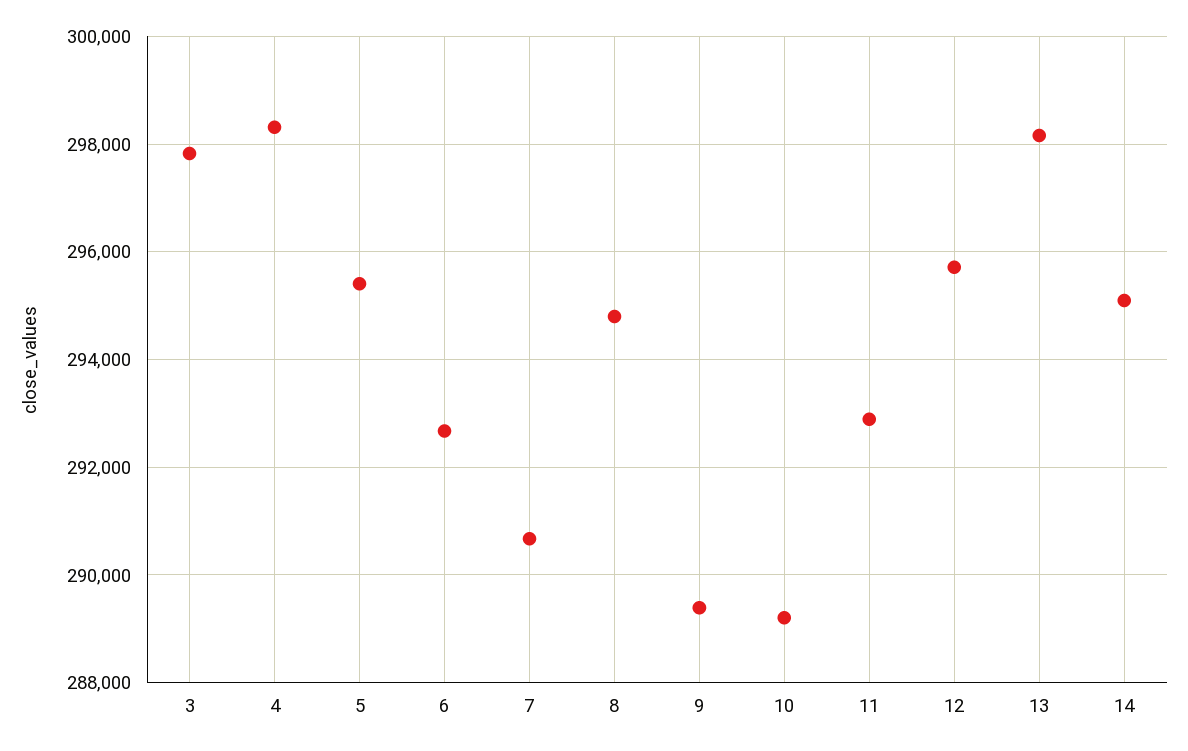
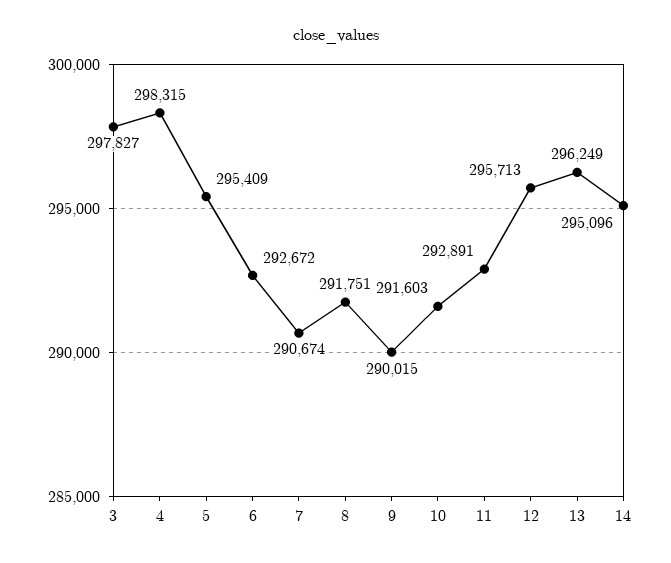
  {
    "3": 297827,
    "4": 298315,
    "5": 295409,
    "6": 292672,
    "7": 290674,
-   "8": 294800,
+   "8": 291751,
-   "9": 289400,
+   "9": 290015,
-   "10": 289200,
+   "10": 291603,
    "11": 292891,
    "12": 295713,
-   "13": 298200,
+   "13": 296249,
    "14": 295096
  }

